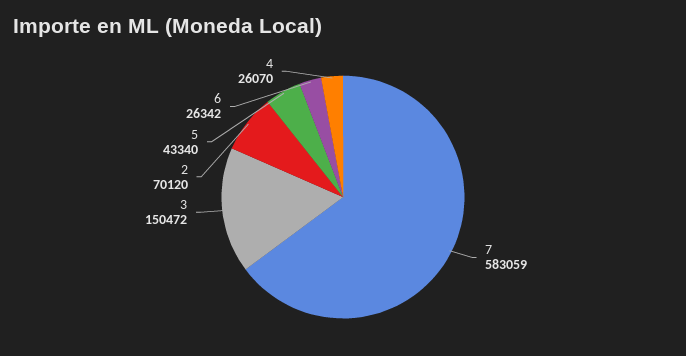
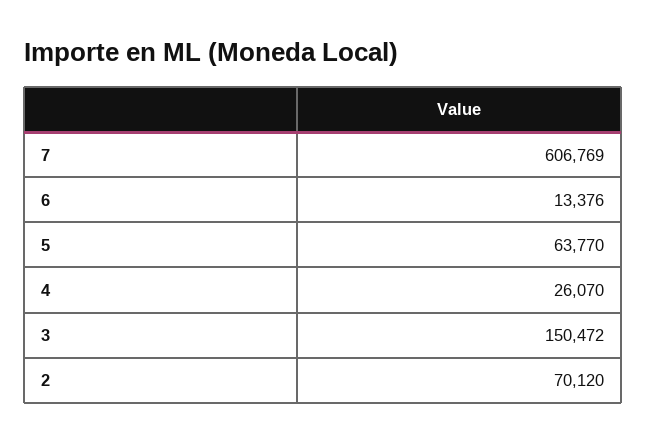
  {
-   "7": 583059,
+   "7": 606769,
    "3": 150472,
    "2": 70120,
-   "5": 43340,
+   "5": 63770,
-   "6": 26342,
+   "6": 13376,
    "4": 26070
  }

